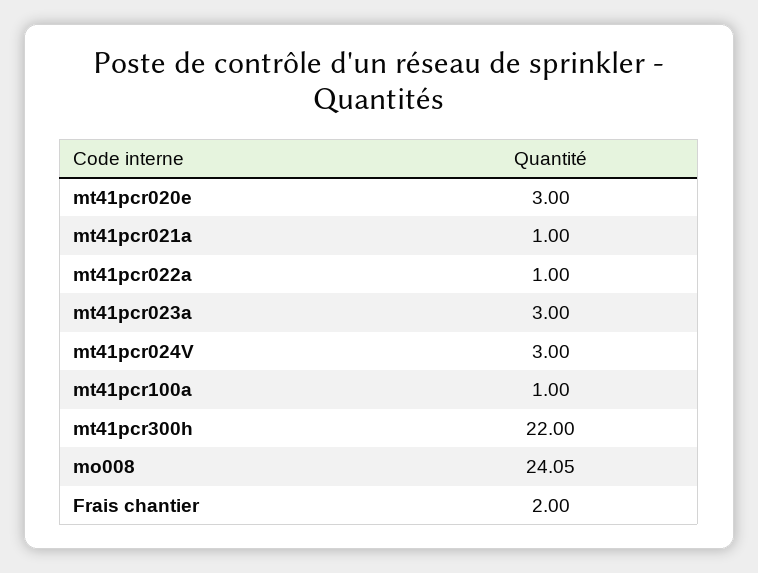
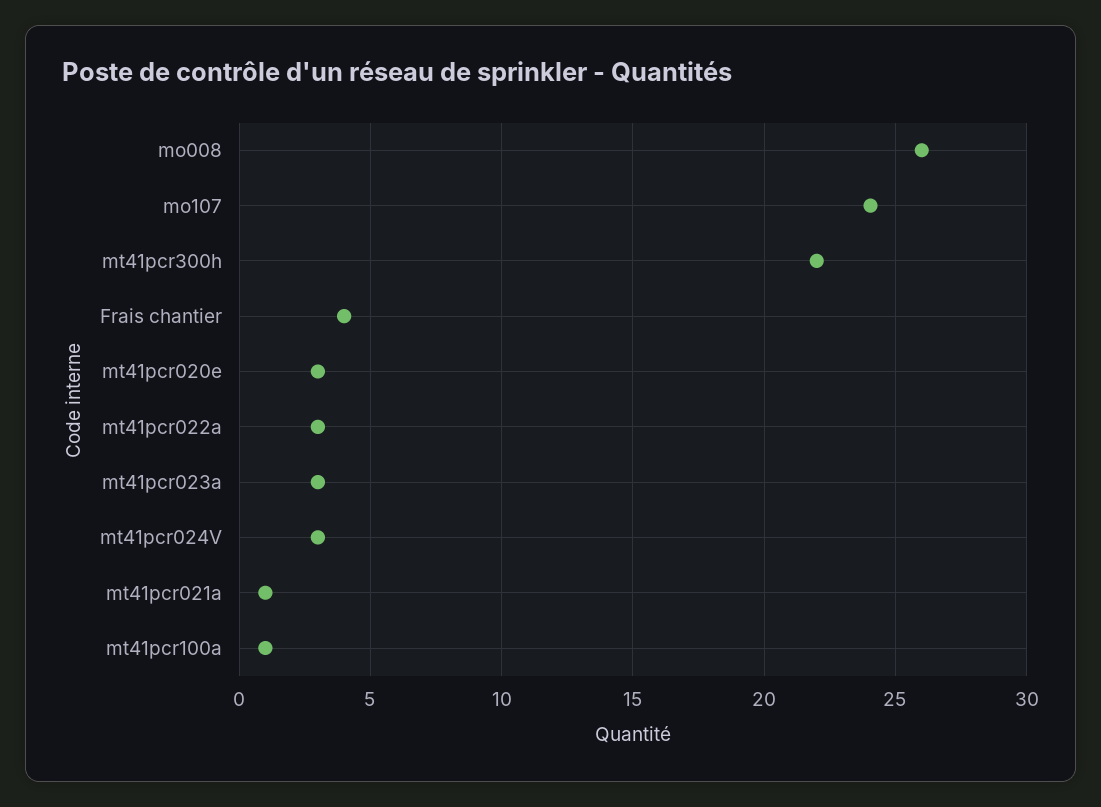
  {
    "mt41pcr020e": 3,
    "mt41pcr021a": 1,
-   "mt41pcr022a": 1,
+   "mt41pcr022a": 3,
    "mt41pcr023a": 3,
    "mt41pcr024V": 3,
    "mt41pcr100a": 1,
    "mt41pcr300h": 22,
-   "mo008": 24.05,
+   "mo008": 26,
-   "Frais chantier": 2
+   "Frais chantier": 4,
+   "mo107": 24
  }

